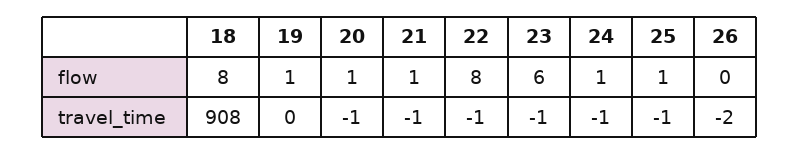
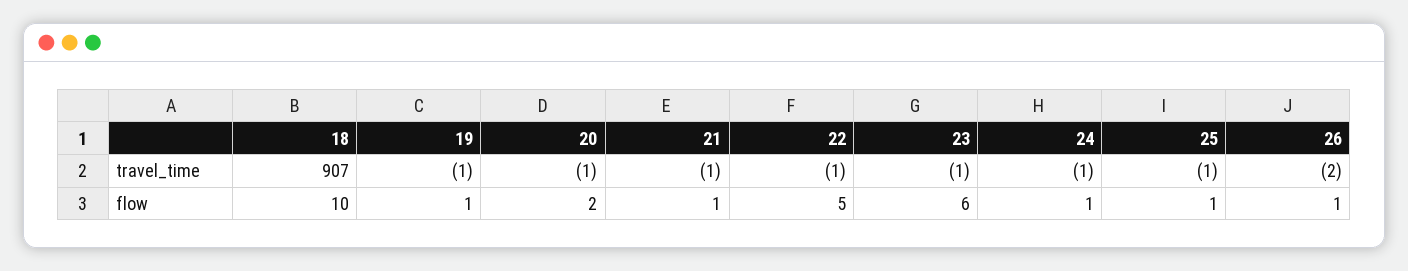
  {
    "18": {
-     "flow": 8,
+     "flow": 10,
-     "travel_time": 908
+     "travel_time": 907
    },
    "19": {
      "flow": 1,
-     "travel_time": 0
+     "travel_time": -1
    },
    "20": {
-     "flow": 1,
+     "flow": 2,
      "travel_time": -1
    },
    "21": {
      "flow": 1,
      "travel_time": -1
    },
    "22": {
-     "flow": 8,
+     "flow": 5,
      "travel_time": -1
    },
    "23": {
      "flow": 6,
      "travel_time": -1
    },
    "24": {
      "flow": 1,
      "travel_time": -1
    },
    "25": {
      "flow": 1,
      "travel_time": -1
    },
    "26": {
-     "flow": 0,
+     "flow": 1,
      "travel_time": -2
    }
  }

